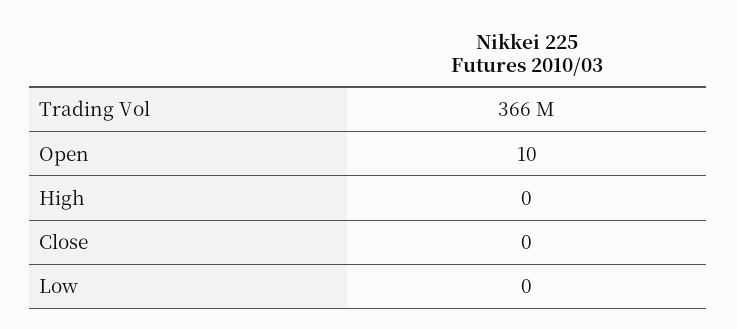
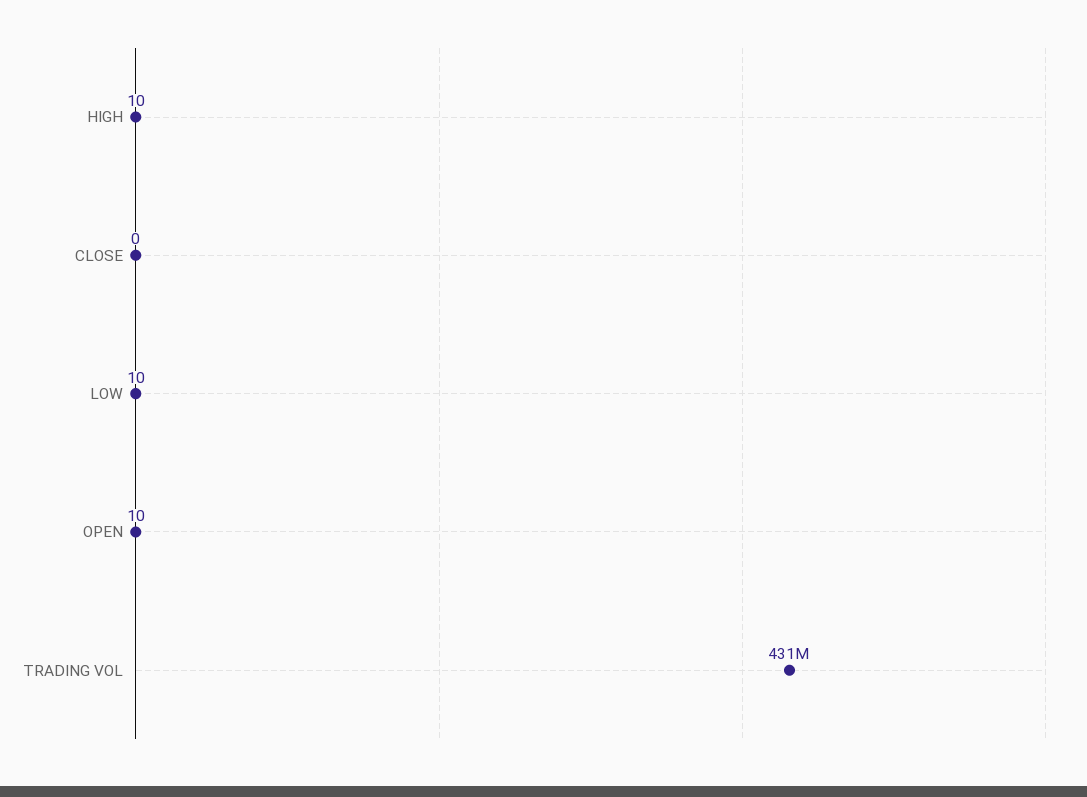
  {
-   "Trading Vol": 366000000,
+   "Trading Vol": 431000000,
    "Open": 10,
-   "High": 0,
+   "High": 10,
    "Close": 0,
-   "Low": 0
+   "Low": 10
  }

